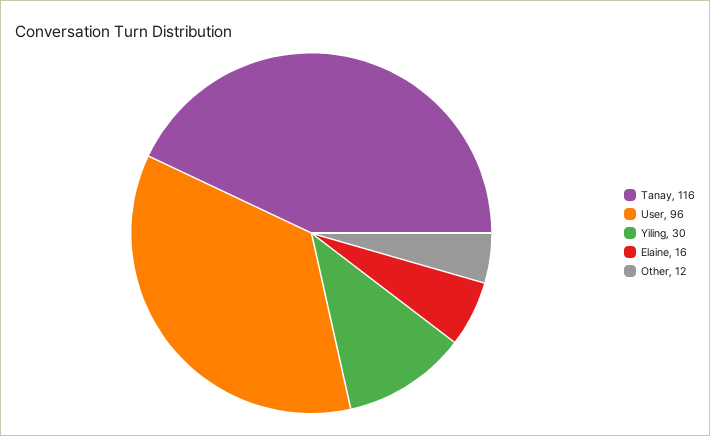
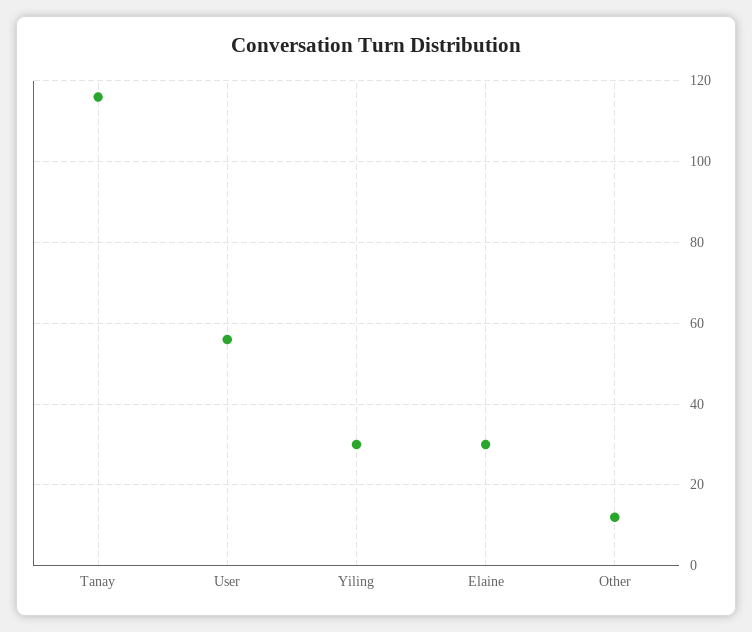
  {
    "Tanay": 116,
-   "User": 96,
+   "User": 55,
    "Yiling": 30,
-   "Elaine": 16,
+   "Elaine": 30,
    "Other": 12
  }

